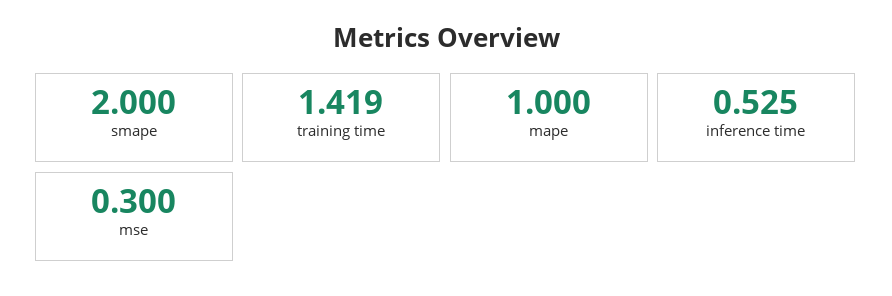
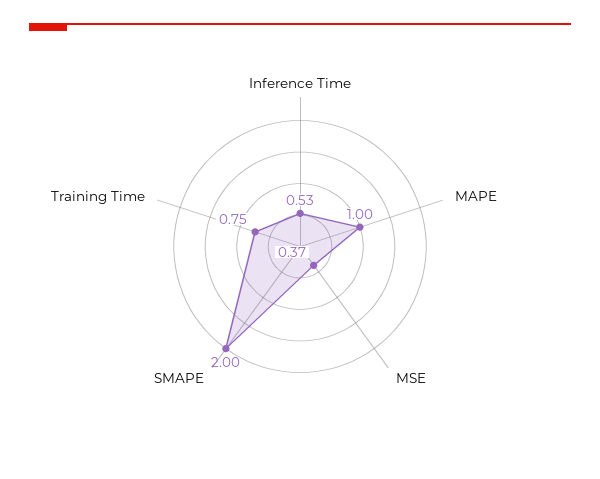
  {
    "smape": 2,
-   "training time": 1.419,
+   "training time": 0.75,
    "mape": 1,
    "inference time": 0.525,
-   "mse": 0.3
+   "mse": 0.37
  }

